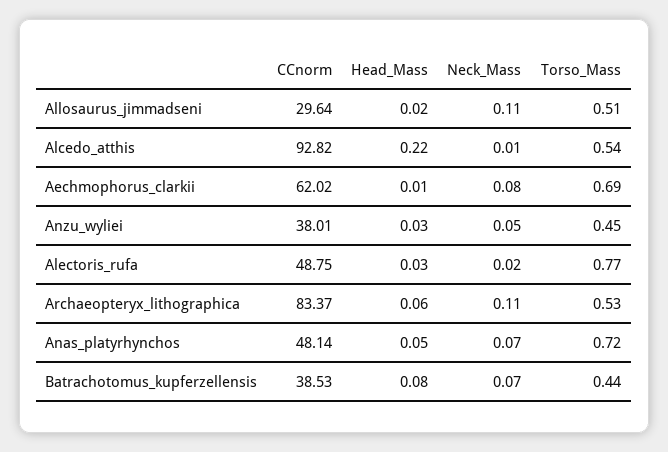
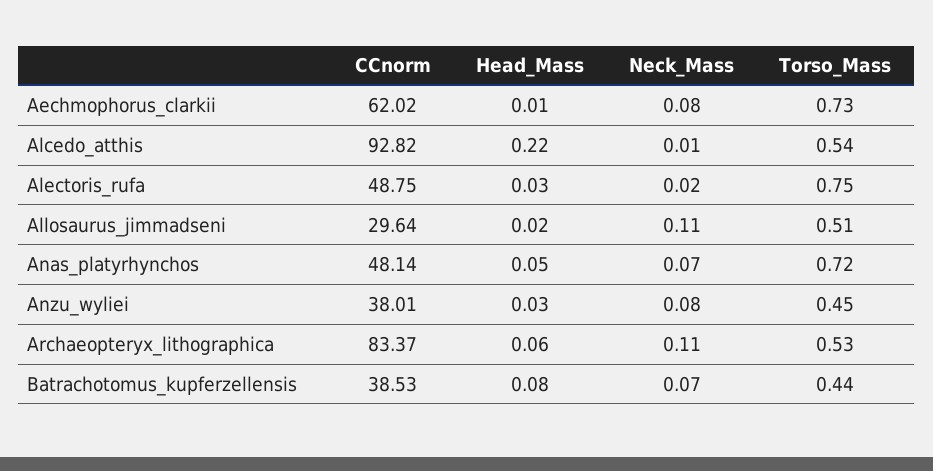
  {
    "CCnorm": {
      "Allosaurus_jimmadseni": 29.64,
      "Alcedo_atthis": 92.82,
      "Aechmophorus_clarkii": 62.02,
      "Anzu_wyliei": 38.01,
      "Alectoris_rufa": 48.75,
      "Archaeopteryx_lithographica": 83.37,
      "Anas_platyrhynchos": 48.14,
      "Batrachotomus_kupferzellensis": 38.53
    },
    "Head_Mass": {
      "Allosaurus_jimmadseni": 0.02,
      "Alcedo_atthis": 0.22,
      "Aechmophorus_clarkii": 0.01,
      "Anzu_wyliei": 0.03,
      "Alectoris_rufa": 0.03,
      "Archaeopteryx_lithographica": 0.06,
      "Anas_platyrhynchos": 0.05,
      "Batrachotomus_kupferzellensis": 0.08
    },
    "Neck_Mass": {
      "Allosaurus_jimmadseni": 0.11,
      "Alcedo_atthis": 0.01,
      "Aechmophorus_clarkii": 0.08,
-     "Anzu_wyliei": 0.05,
+     "Anzu_wyliei": 0.08,
      "Alectoris_rufa": 0.02,
      "Archaeopteryx_lithographica": 0.11,
      "Anas_platyrhynchos": 0.07,
      "Batrachotomus_kupferzellensis": 0.07
    },
    "Torso_Mass": {
      "Allosaurus_jimmadseni": 0.51,
      "Alcedo_atthis": 0.54,
-     "Aechmophorus_clarkii": 0.69,
+     "Aechmophorus_clarkii": 0.73,
      "Anzu_wyliei": 0.45,
-     "Alectoris_rufa": 0.77,
+     "Alectoris_rufa": 0.75,
      "Archaeopteryx_lithographica": 0.53,
      "Anas_platyrhynchos": 0.72,
      "Batrachotomus_kupferzellensis": 0.44
    }
  }

